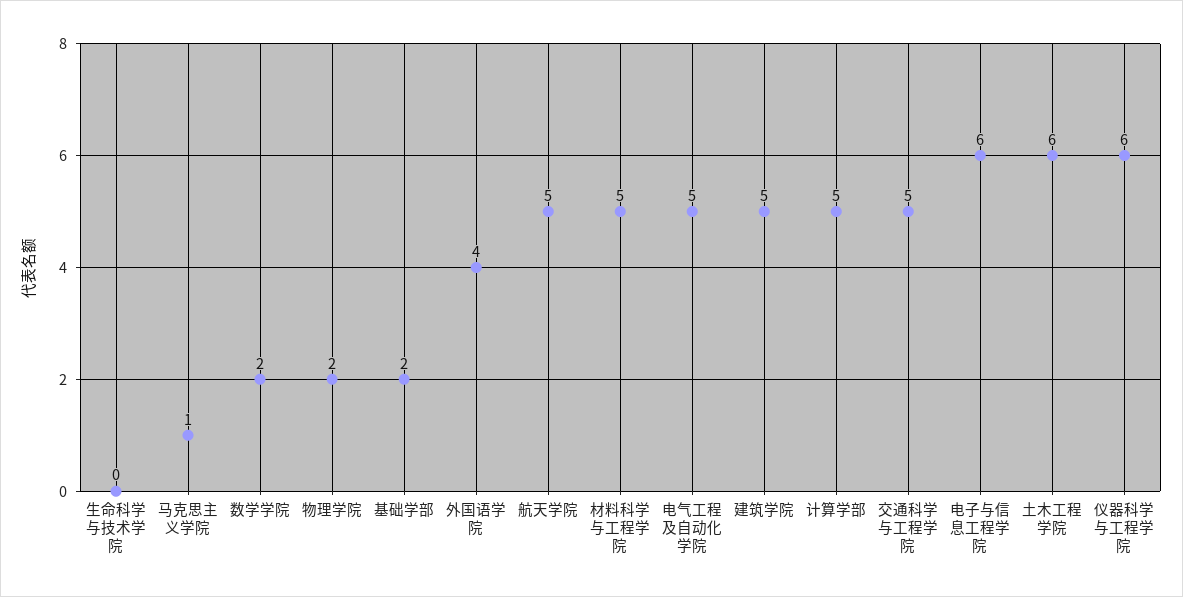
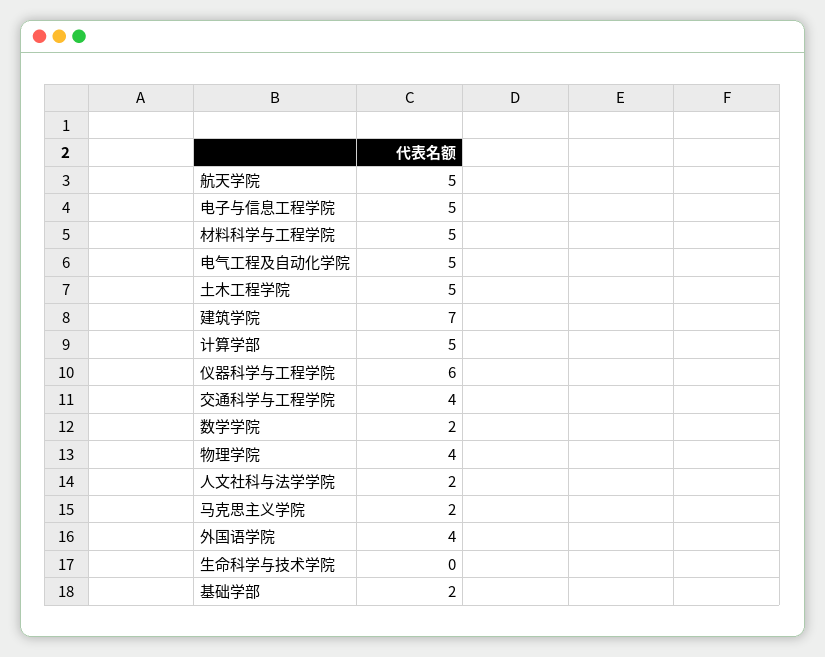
  {
    "生命科学与技术学院": 0,
-   "马克思主义学院": 1,
+   "马克思主义学院": 2,
    "数学学院": 2,
-   "物理学院": 2,
+   "物理学院": 4,
    "基础学部": 2,
    "外国语学院": 4,
    "航天学院": 5,
    "材料科学与工程学院": 5,
    "电气工程及自动化学院": 5,
-   "建筑学院": 5,
+   "建筑学院": 7,
    "计算学部": 5,
-   "交通科学与工程学院": 5,
+   "交通科学与工程学院": 4,
-   "电子与信息工程学院": 6,
+   "电子与信息工程学院": 5,
-   "土木工程学院": 6,
+   "土木工程学院": 5,
-   "仪器科学与工程学院": 6
+   "仪器科学与工程学院": 6,
+   "人文社科与法学学院": 2
  }

